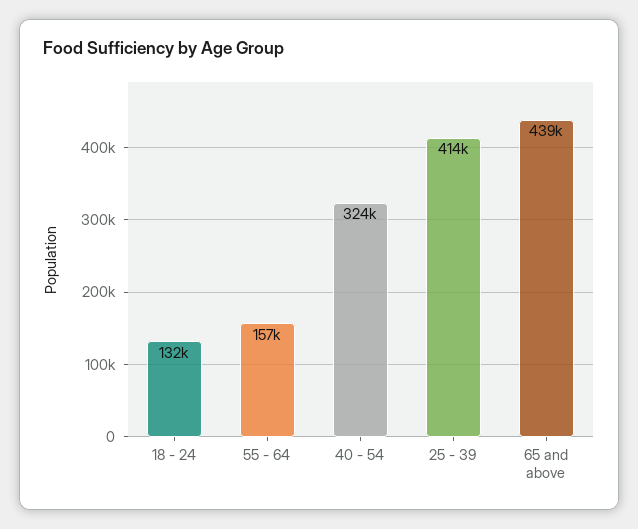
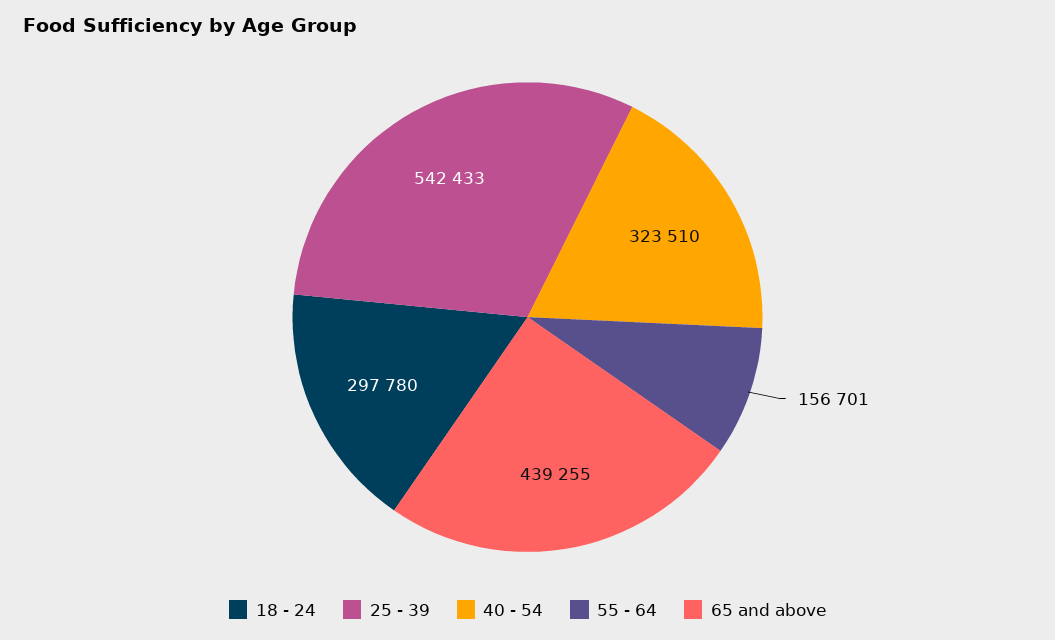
  {
-   "18 - 24": 132000,
+   "18 - 24": 297780,
    "55 - 64": 156701,
    "40 - 54": 323510,
-   "25 - 39": 414000,
+   "25 - 39": 542433,
    "65 and above": 439255
  }

